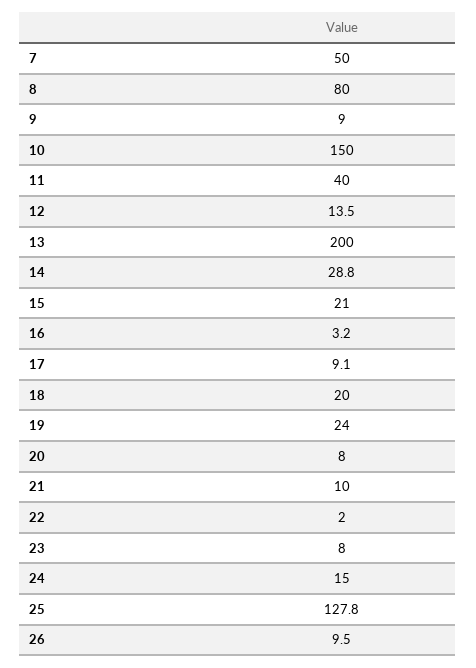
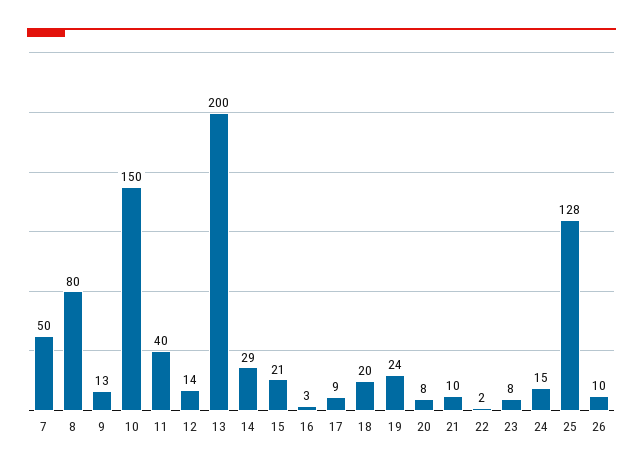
  {
    "7": 50,
    "8": 80,
-   "9": 9,
+   "9": 13,
    "10": 150,
    "11": 40,
    "12": 13.5,
    "13": 200,
    "14": 28.8,
    "15": 21,
    "16": 3.2,
    "17": 9.1,
    "18": 20,
    "19": 24,
    "20": 8,
    "21": 10,
    "22": 2,
    "23": 8,
    "24": 15,
    "25": 127.8,
    "26": 9.5
  }

